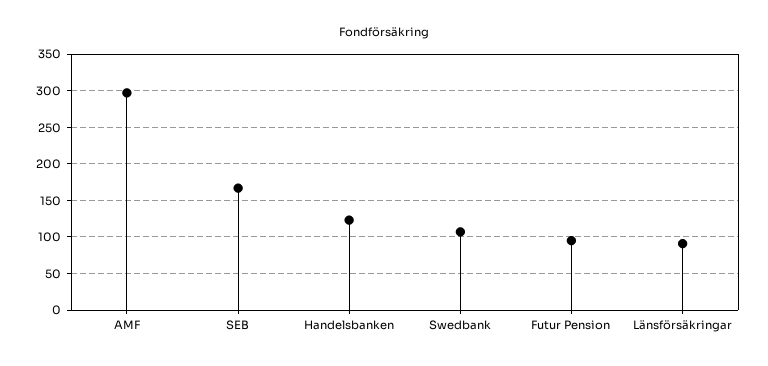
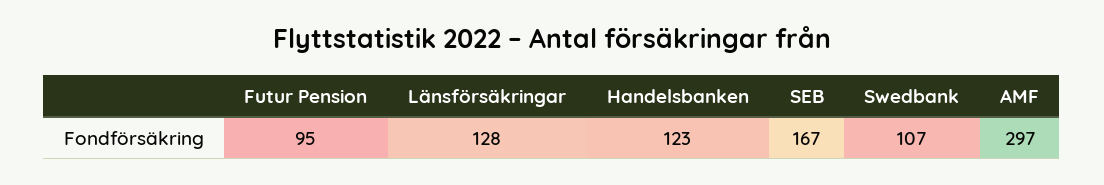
  {
    "AMF": 297,
    "SEB": 167,
    "Handelsbanken": 123,
    "Swedbank": 107,
    "Futur Pension": 95,
-   "Länsförsäkringar": 90
+   "Länsförsäkringar": 128
  }

